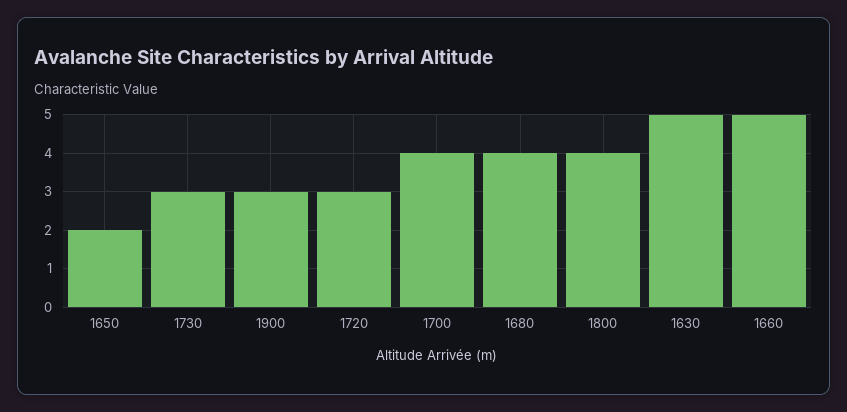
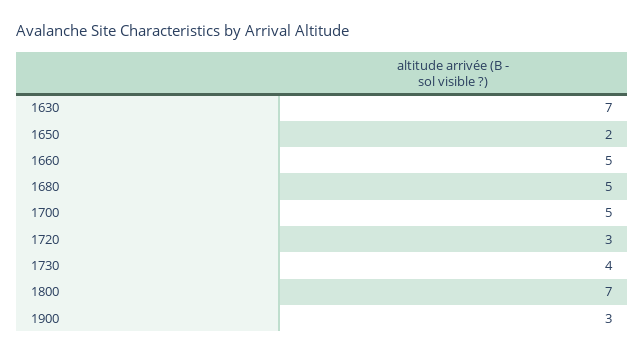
  {
    "1650": 2,
-   "1730": 3,
+   "1730": 4,
    "1900": 3,
    "1720": 3,
-   "1700": 4,
+   "1700": 5,
-   "1680": 4,
+   "1680": 5,
-   "1800": 4,
+   "1800": 7,
-   "1630": 5,
+   "1630": 7,
    "1660": 5
  }

